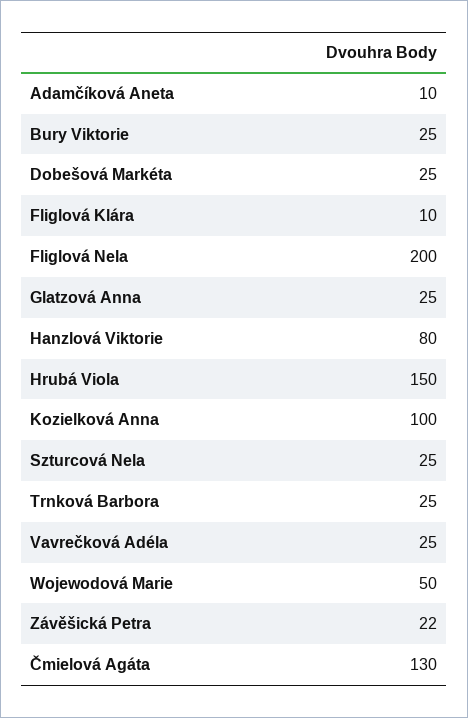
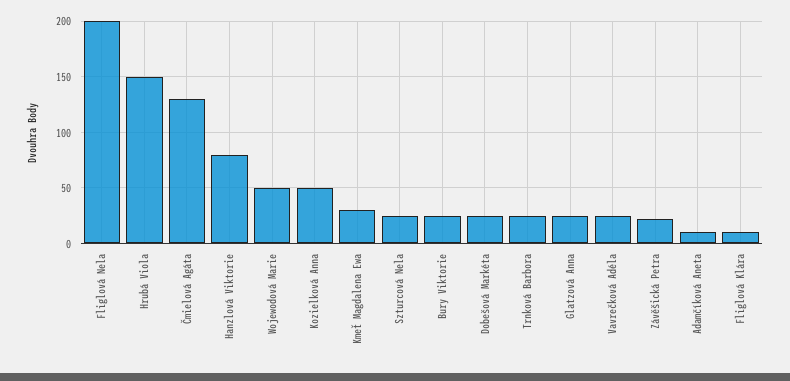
  {
    "Adamčíková Aneta": 10,
    "Bury Viktorie": 25,
    "Dobešová Markéta": 25,
    "Fliglová Klára": 10,
    "Fliglová Nela": 200,
    "Glatzová Anna": 25,
    "Hanzlová Viktorie": 80,
    "Hrubá Viola": 150,
-   "Kozielková Anna": 100,
+   "Kozielková Anna": 50,
    "Szturcová Nela": 25,
    "Trnková Barbora": 25,
    "Vavrečková Adéla": 25,
    "Wojewodová Marie": 50,
    "Závěšická Petra": 22,
-   "Čmielová Agáta": 130
+   "Čmielová Agáta": 130,
+   "Kmeť Magdalena Ewa": 30
  }

